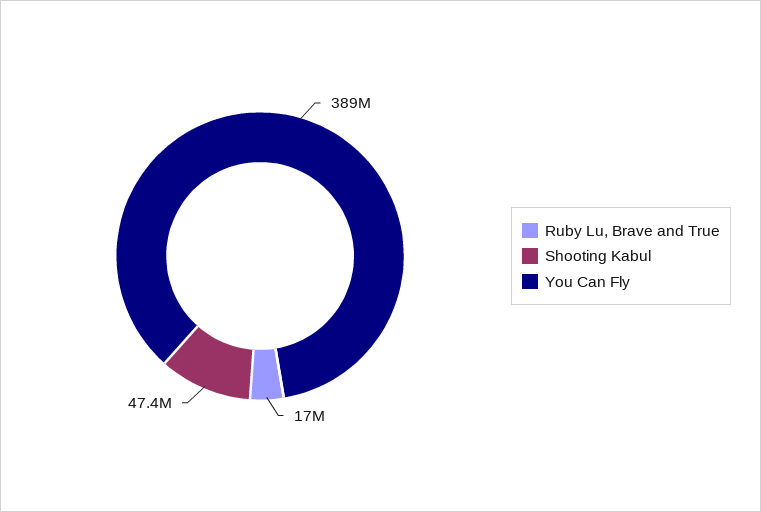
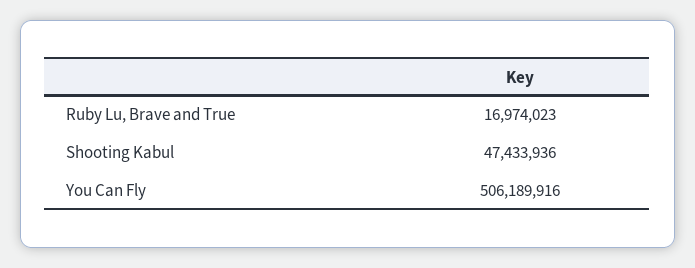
  {
    "Ruby Lu, Brave and True": 16974023,
    "Shooting Kabul": 47433936,
-   "You Can Fly": 389000000
+   "You Can Fly": 506189916
  }

